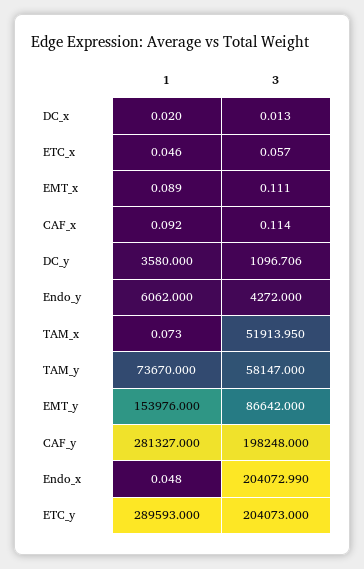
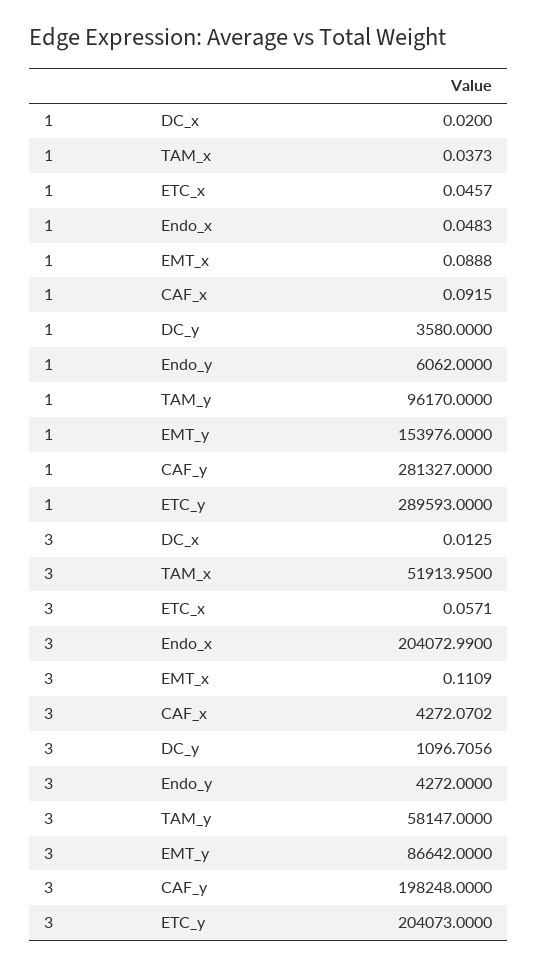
  {
    "1": {
      "DC_x": 0.02,
      "ETC_x": 0.0457,
      "EMT_x": 0.0888,
      "CAF_x": 0.0915,
      "DC_y": 3580,
      "Endo_y": 6062,
-     "TAM_x": 0.073,
+     "TAM_x": 0.0373,
-     "TAM_y": 73670,
+     "TAM_y": 96170,
      "EMT_y": 153976,
      "CAF_y": 281327,
      "Endo_x": 0.0483,
      "ETC_y": 289593
    },
    "3": {
      "DC_x": 0.0125,
      "ETC_x": 0.0571,
      "EMT_x": 0.1109,
-     "CAF_x": 0.114,
+     "CAF_x": 4272.0702,
      "DC_y": 1096.7056,
      "Endo_y": 4272,
      "TAM_x": 51913.95,
      "TAM_y": 58147,
      "EMT_y": 86642,
      "CAF_y": 198248,
      "Endo_x": 204072.99,
      "ETC_y": 204073
    }
  }

